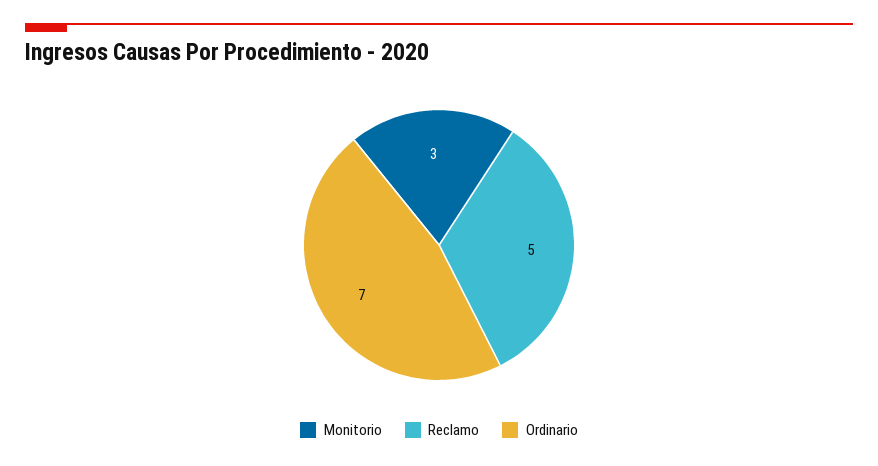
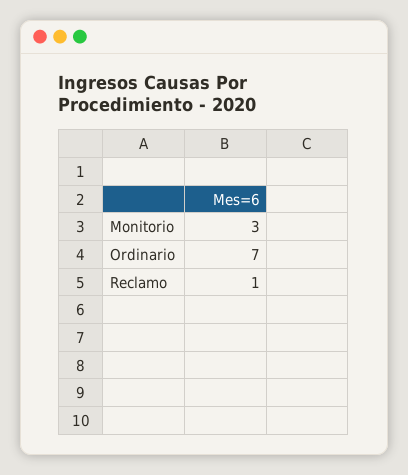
  {
    "Monitorio": 3,
-   "Reclamo": 5,
+   "Reclamo": 1,
    "Ordinario": 7
  }

